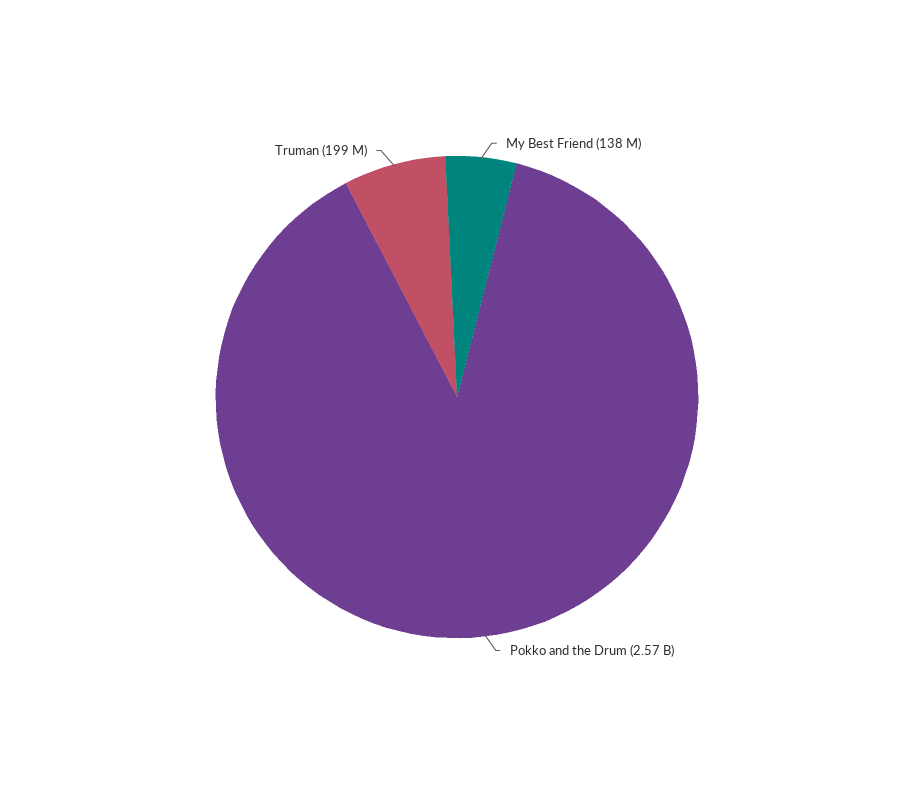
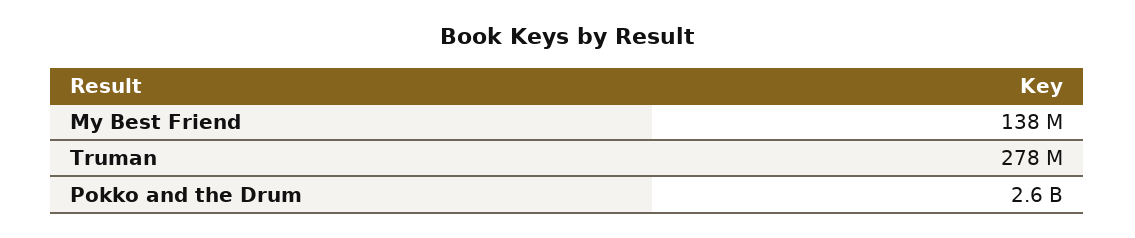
  {
    "My Best Friend": 138000000,
    "Pokko and the Drum": 2570000000,
-   "Truman": 199000000
+   "Truman": 278000000
  }

